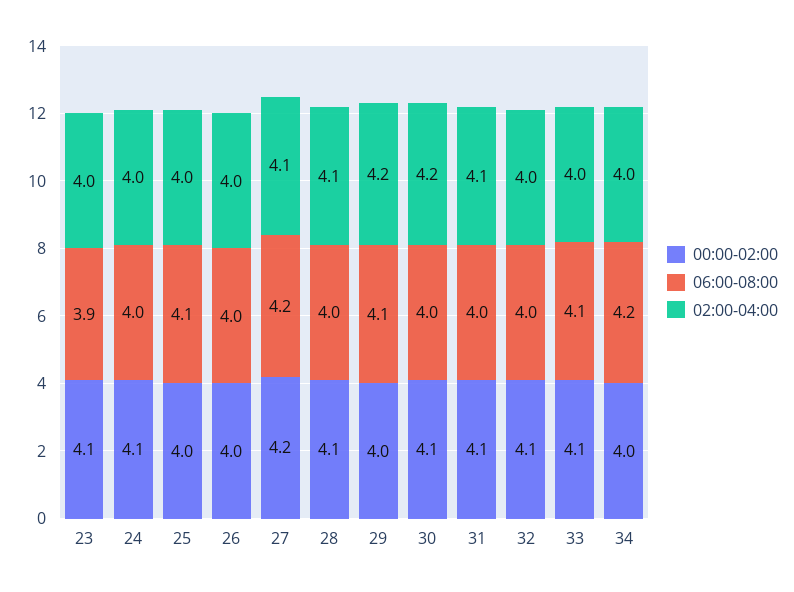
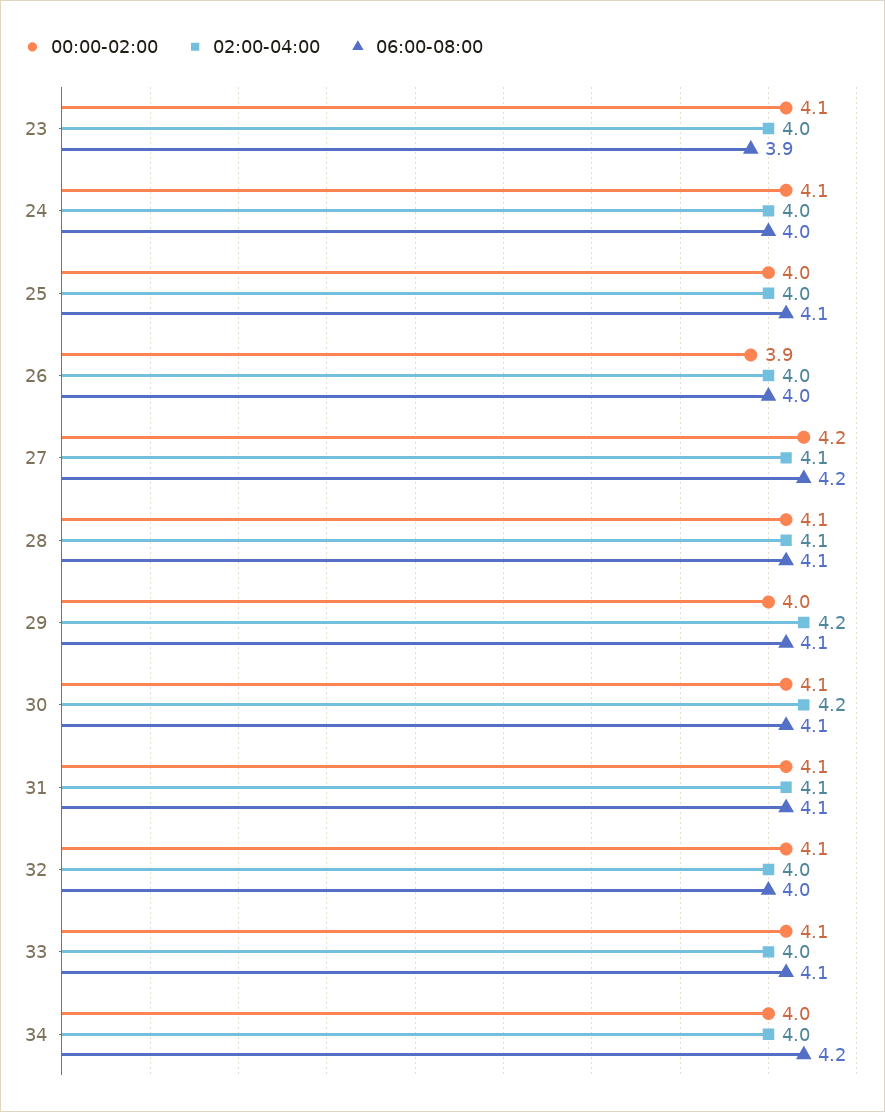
  {
    "00:00-02:00": {
      "23": 4.1,
      "24": 4.1,
      "25": 4,
-     "26": 4,
+     "26": 3.9,
      "27": 4.2,
      "28": 4.1,
      "29": 4,
      "30": 4.1,
      "31": 4.1,
      "32": 4.1,
      "33": 4.1,
      "34": 4
    },
    "06:00-08:00": {
      "23": 3.9,
      "24": 4,
      "25": 4.1,
      "26": 4,
      "27": 4.2,
-     "28": 4,
+     "28": 4.1,
      "29": 4.1,
-     "30": 4,
+     "30": 4.1,
-     "31": 4,
+     "31": 4.1,
      "32": 4,
      "33": 4.1,
      "34": 4.2
    },
    "02:00-04:00": {
      "23": 4,
      "24": 4,
      "25": 4,
      "26": 4,
      "27": 4.1,
      "28": 4.1,
      "29": 4.2,
      "30": 4.2,
      "31": 4.1,
      "32": 4,
      "33": 4,
      "34": 4
    }
  }

